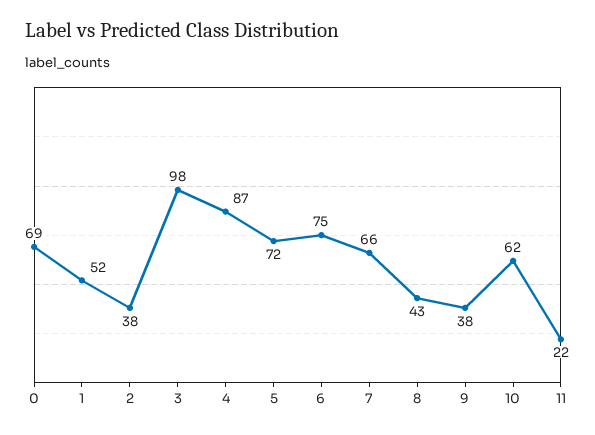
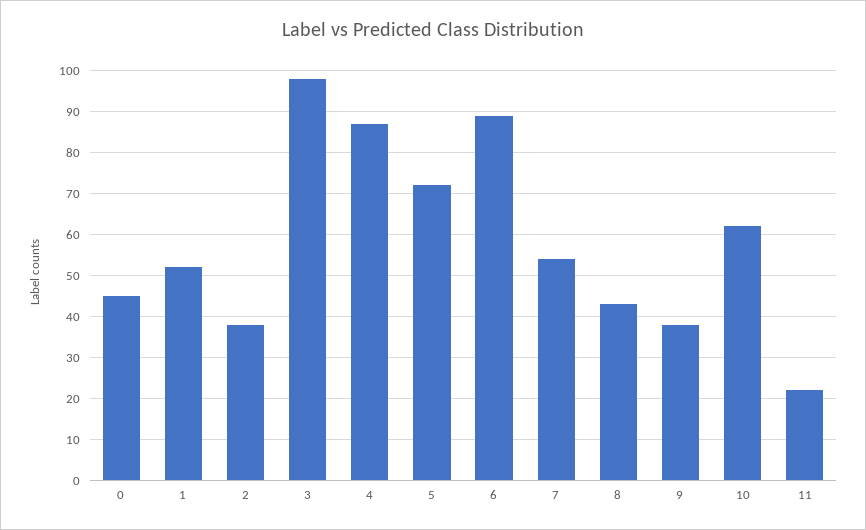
  {
-   "0": 69,
+   "0": 45,
    "1": 52,
    "2": 38,
    "3": 98,
    "4": 87,
    "5": 72,
-   "6": 75,
+   "6": 90,
-   "7": 66,
+   "7": 55,
    "8": 43,
    "9": 38,
    "10": 62,
    "11": 22
  }

